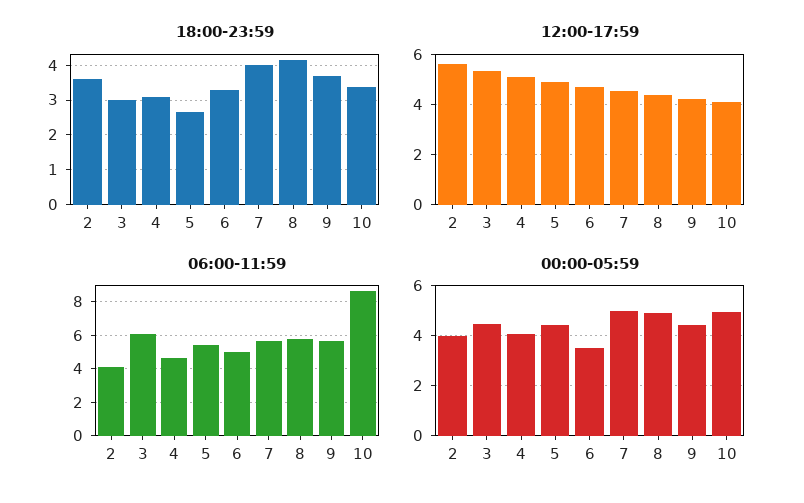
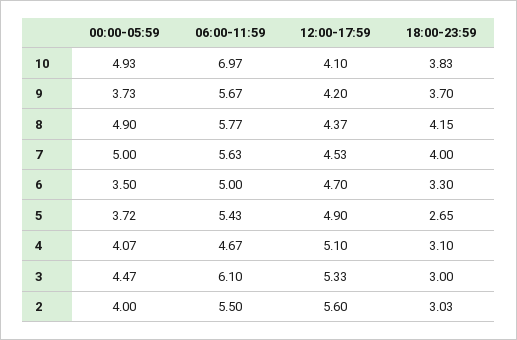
  {
    "18:00-23:59": {
-     "2": 3.6,
+     "2": 3.03,
      "3": 3,
      "4": 3.1,
      "5": 2.65,
      "6": 3.3,
      "7": 4,
      "8": 4.15,
      "9": 3.7,
-     "10": 3.4
+     "10": 3.83
    },
    "12:00-17:59": {
      "2": 5.6,
      "3": 5.33,
      "4": 5.1,
      "5": 4.9,
      "6": 4.7,
      "7": 4.53,
      "8": 4.37,
      "9": 4.2,
      "10": 4.1
    },
    "06:00-11:59": {
-     "2": 4,
+     "2": 5.5,
      "3": 6.1,
      "4": 4.67,
      "5": 5.43,
      "6": 5,
      "7": 5.63,
      "8": 5.77,
      "9": 5.67,
-     "10": 8.5
+     "10": 6.97
    },
    "00:00-05:59": {
      "2": 4,
      "3": 4.47,
      "4": 4.07,
-     "5": 4.5,
+     "5": 3.72,
      "6": 3.5,
      "7": 5,
      "8": 4.9,
-     "9": 4.5,
+     "9": 3.73,
      "10": 4.93
    }
  }

